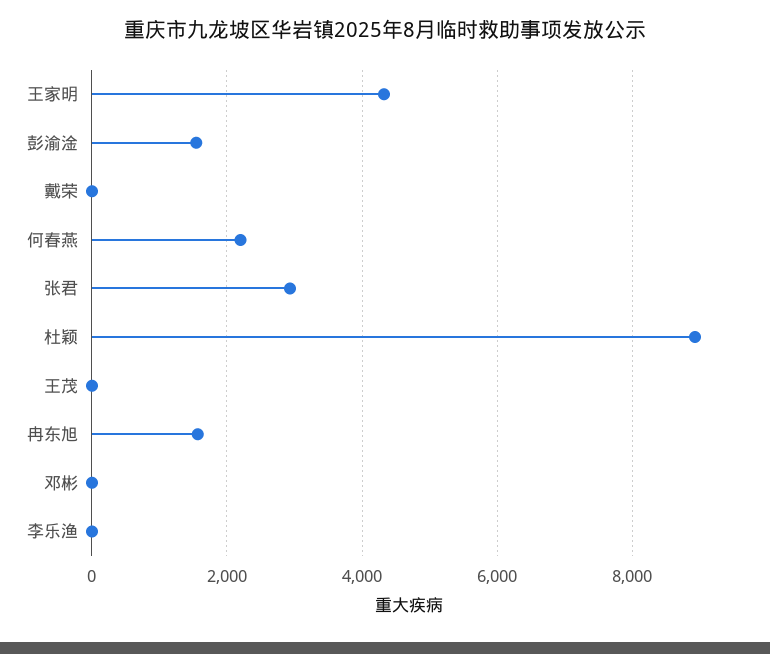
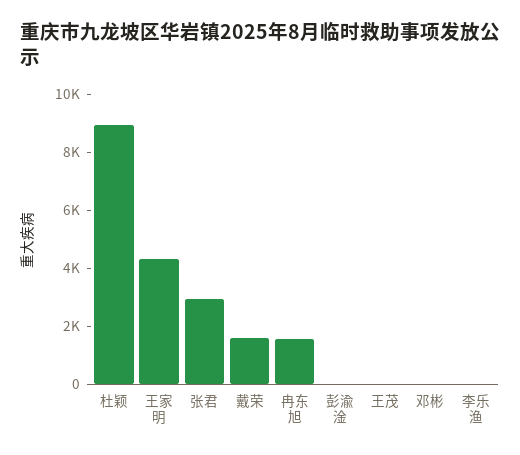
  {
    "王家明": 4400,
-   "彭渝淦": 1600,
+   "彭渝淦": 0,
-   "戴荣": 0,
+   "戴荣": 1500,
-   "何春燕": 2200,
    "张君": 3000,
    "杜颖": 9000,
    "王茂": 0,
    "冉东旭": 1600,
    "邓彬": 0,
    "李乐渔": 0
  }

